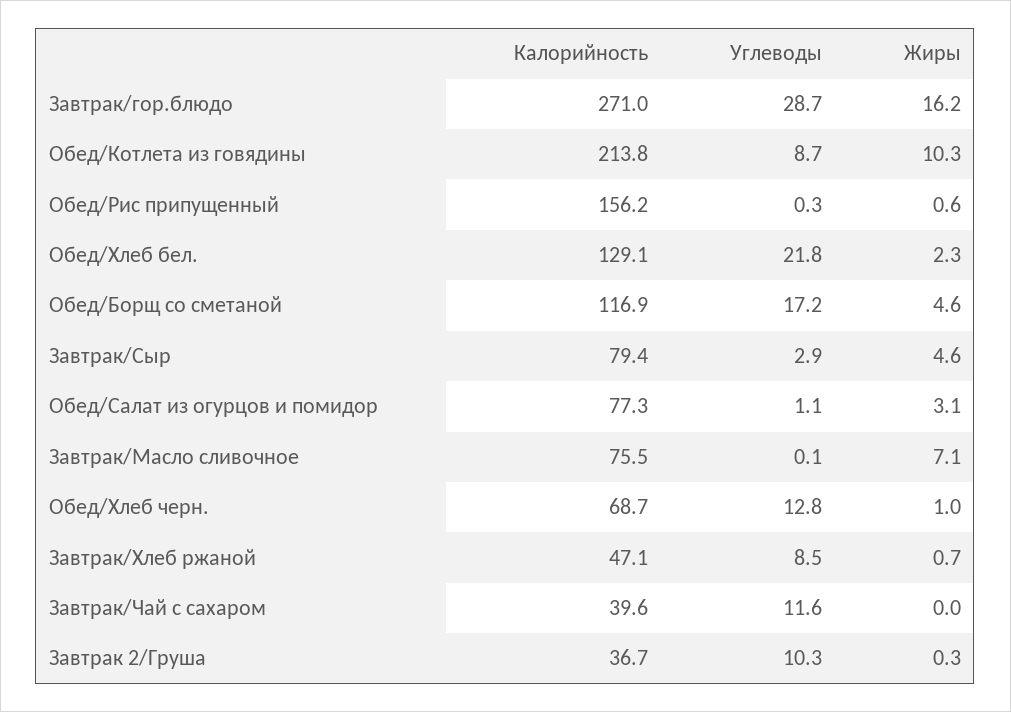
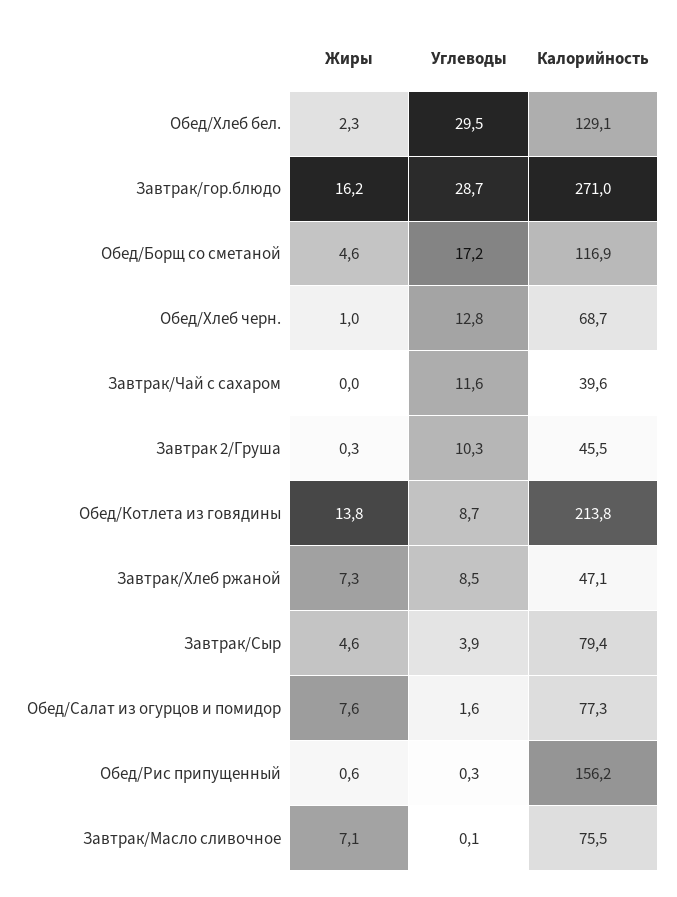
  {
    "Калорийность": {
      "Завтрак/гор.блюдо": 271,
      "Обед/Котлета из говядины": 213.8,
      "Обед/Рис припущенный": 156.2,
      "Обед/Хлеб бел.": 129.1,
      "Обед/Борщ со сметаной": 116.9,
      "Завтрак/Сыр": 79.4,
      "Обед/Салат из огурцов и помидор": 77.3,
      "Завтрак/Масло сливочное": 75.5,
      "Обед/Хлеб черн.": 68.7,
      "Завтрак/Хлеб ржаной": 47.1,
      "Завтрак/Чай с сахаром": 39.6,
-     "Завтрак 2/Груша": 36.7
+     "Завтрак 2/Груша": 45.5
    },
    "Углеводы": {
      "Завтрак/гор.блюдо": 28.7,
      "Обед/Котлета из говядины": 8.7,
      "Обед/Рис припущенный": 0.3,
-     "Обед/Хлеб бел.": 21.8,
+     "Обед/Хлеб бел.": 29.5,
      "Обед/Борщ со сметаной": 17.2,
-     "Завтрак/Сыр": 2.9,
+     "Завтрак/Сыр": 3.9,
-     "Обед/Салат из огурцов и помидор": 1.1,
+     "Обед/Салат из огурцов и помидор": 1.6,
      "Завтрак/Масло сливочное": 0.1,
      "Обед/Хлеб черн.": 12.8,
      "Завтрак/Хлеб ржаной": 8.5,
      "Завтрак/Чай с сахаром": 11.6,
      "Завтрак 2/Груша": 10.3
    },
    "Жиры": {
      "Завтрак/гор.блюдо": 16.2,
-     "Обед/Котлета из говядины": 10.3,
+     "Обед/Котлета из говядины": 13.8,
      "Обед/Рис припущенный": 0.6,
      "Обед/Хлеб бел.": 2.3,
      "Обед/Борщ со сметаной": 4.6,
      "Завтрак/Сыр": 4.6,
-     "Обед/Салат из огурцов и помидор": 3.1,
+     "Обед/Салат из огурцов и помидор": 7.6,
      "Завтрак/Масло сливочное": 7.1,
      "Обед/Хлеб черн.": 1,
-     "Завтрак/Хлеб ржаной": 0.7,
+     "Завтрак/Хлеб ржаной": 7.3,
      "Завтрак/Чай с сахаром": 0,
      "Завтрак 2/Груша": 0.3
    }
  }

